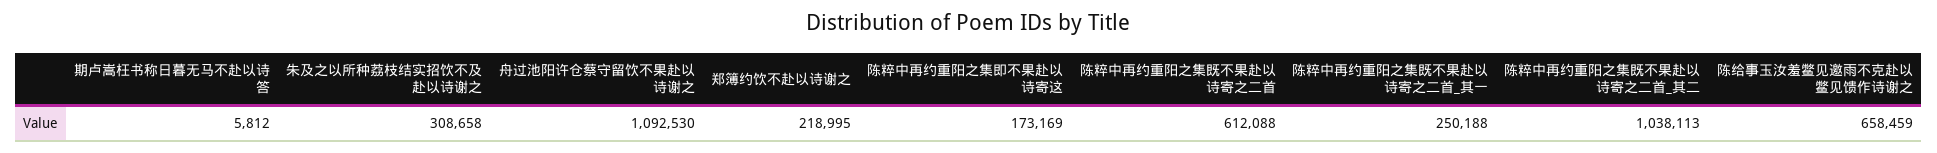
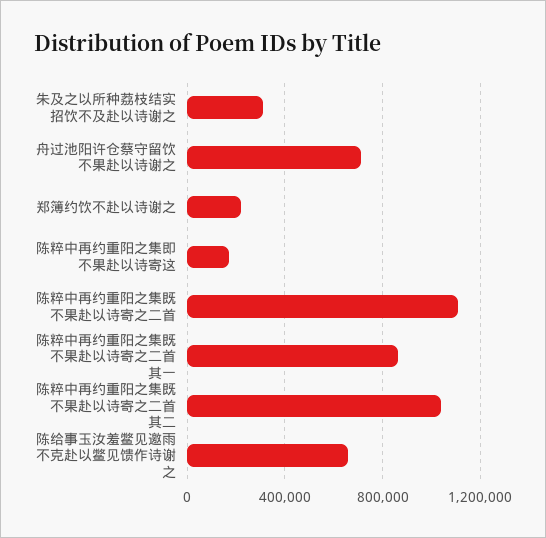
  {
-   "期卢嵩枉书称日暮无马不赴以诗答": 5812,
    "朱及之以所种荔枝结实招饮不及赴以诗谢之": 308658,
-   "舟过池阳许仓蔡守留饮不果赴以诗谢之": 1092530,
+   "舟过池阳许仓蔡守留饮不果赴以诗谢之": 700000,
    "郑簿约饮不赴以诗谢之": 218995,
    "陈粹中再约重阳之集即不果赴以诗寄这": 173169,
-   "陈粹中再约重阳之集既不果赴以诗寄之二首": 612088,
+   "陈粹中再约重阳之集既不果赴以诗寄之二首": 1100000,
-   "陈粹中再约重阳之集既不果赴以诗寄之二首_其一": 250188,
+   "陈粹中再约重阳之集既不果赴以诗寄之二首_其一": 850000,
    "陈粹中再约重阳之集既不果赴以诗寄之二首_其二": 1038113,
    "陈给事玉汝羞鳖见邀雨不克赴以鳖见馈作诗谢之": 658459
  }

